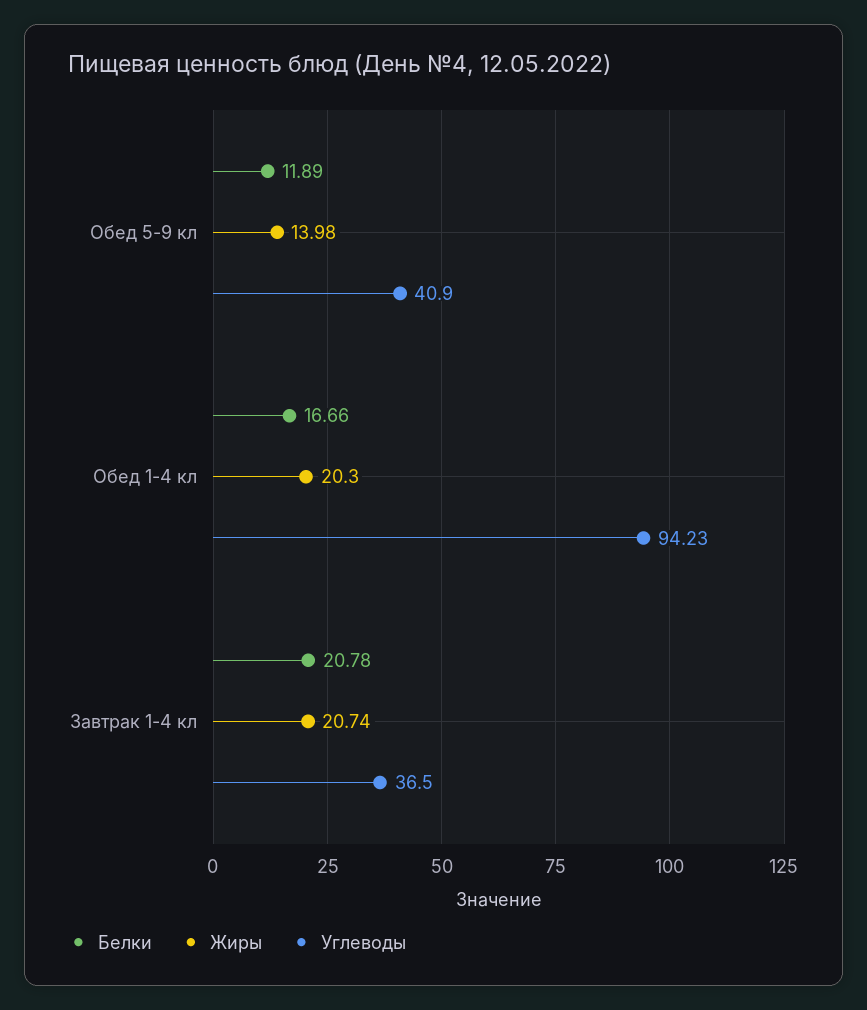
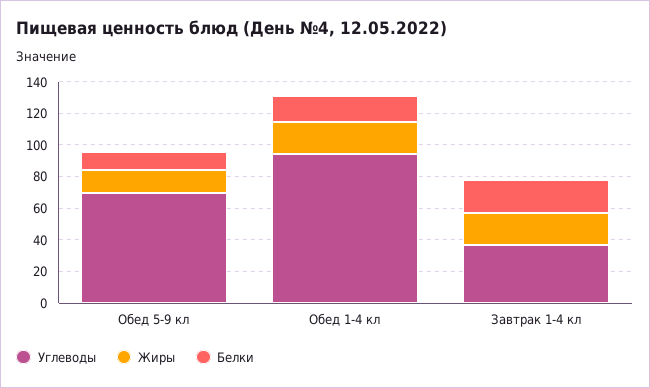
  {
    "Белки": {
      "Обед 5-9 кл": 11.89,
      "Обед 1-4 кл": 16.66,
      "Завтрак 1-4 кл": 20.78
    },
    "Жиры": {
      "Обед 5-9 кл": 13.98,
      "Обед 1-4 кл": 20.3,
      "Завтрак 1-4 кл": 20.74
    },
    "Углеводы": {
-     "Обед 5-9 кл": 40.9,
+     "Обед 5-9 кл": 70,
      "Обед 1-4 кл": 94.23,
      "Завтрак 1-4 кл": 36.5
    }
  }

